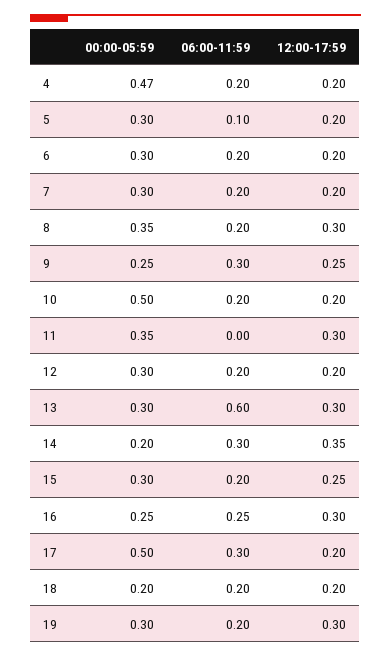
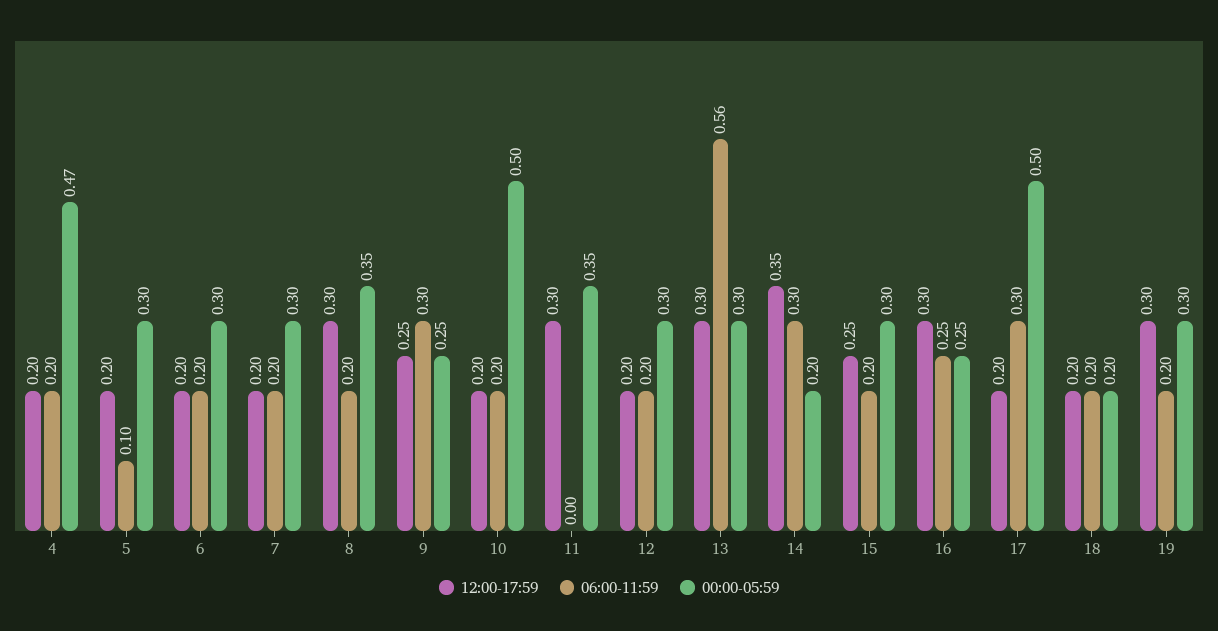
  {
    "00:00-05:59": {
      "4": 0.47,
      "5": 0.3,
      "6": 0.3,
      "7": 0.3,
      "8": 0.35,
      "9": 0.25,
      "10": 0.5,
      "11": 0.35,
      "12": 0.3,
      "13": 0.3,
      "14": 0.2,
      "15": 0.3,
      "16": 0.25,
      "17": 0.5,
      "18": 0.2,
      "19": 0.3
    },
    "06:00-11:59": {
      "4": 0.2,
      "5": 0.1,
      "6": 0.2,
      "7": 0.2,
      "8": 0.2,
      "9": 0.3,
      "10": 0.2,
      "11": 0,
      "12": 0.2,
-     "13": 0.6,
+     "13": 0.56,
      "14": 0.3,
      "15": 0.2,
      "16": 0.25,
      "17": 0.3,
      "18": 0.2,
      "19": 0.2
    },
    "12:00-17:59": {
      "4": 0.2,
      "5": 0.2,
      "6": 0.2,
      "7": 0.2,
      "8": 0.3,
      "9": 0.25,
      "10": 0.2,
      "11": 0.3,
      "12": 0.2,
      "13": 0.3,
      "14": 0.35,
      "15": 0.25,
      "16": 0.3,
      "17": 0.2,
      "18": 0.2,
      "19": 0.3
    }
  }

